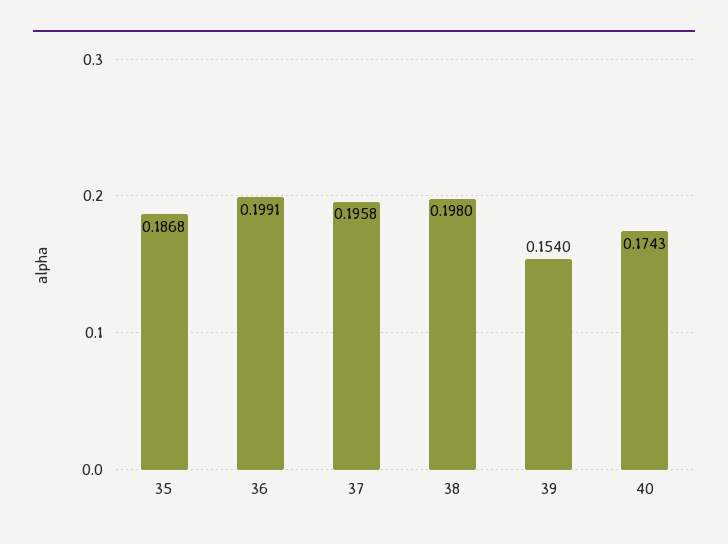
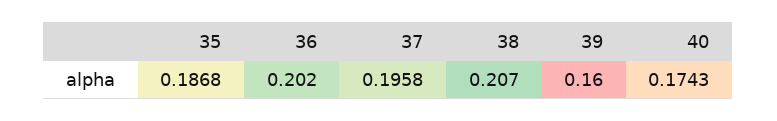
  {
    "35": 0.1868,
-   "36": 0.1991,
+   "36": 0.202,
    "37": 0.1958,
-   "38": 0.198,
+   "38": 0.207,
-   "39": 0.154,
+   "39": 0.16,
    "40": 0.1743
  }

